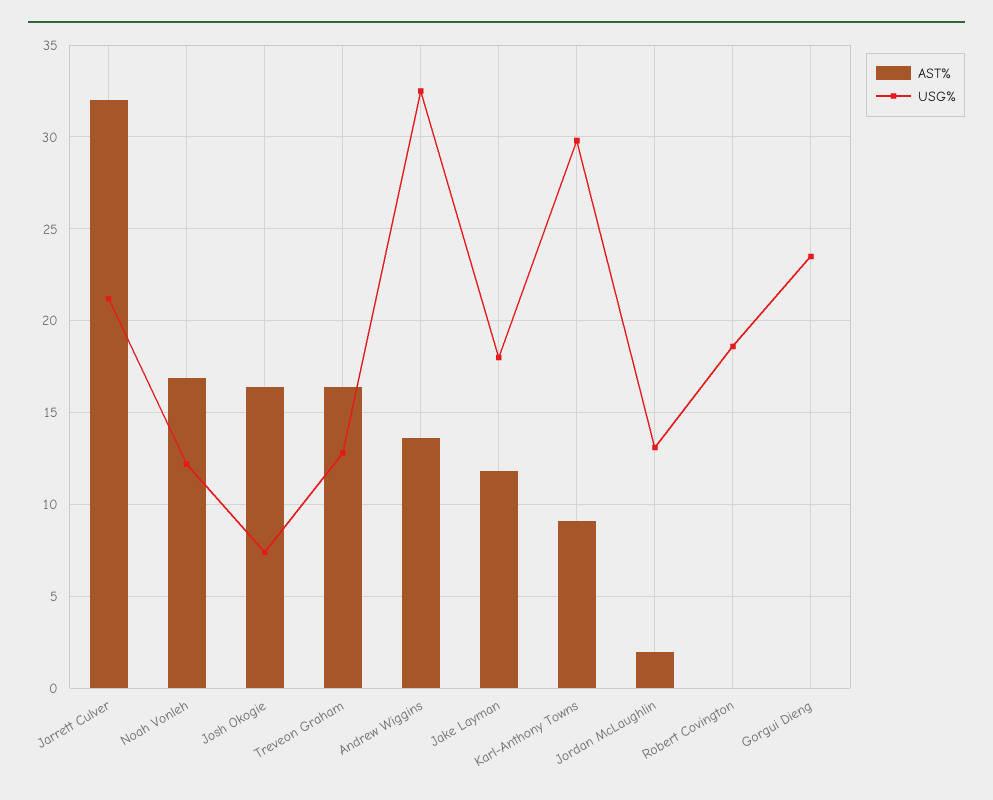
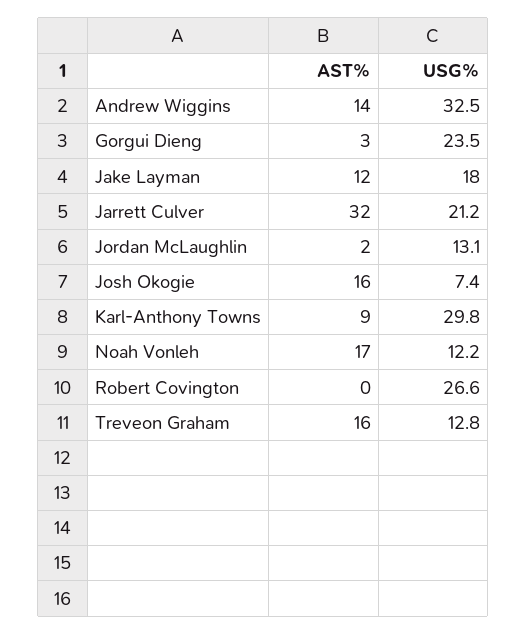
  {
    "AST%": {
      "Jarrett Culver": 32,
      "Noah Vonleh": 17,
      "Josh Okogie": 16,
      "Treveon Graham": 16,
      "Andrew Wiggins": 14,
      "Jake Layman": 12,
      "Karl-Anthony Towns": 9,
      "Jordan McLaughlin": 2,
      "Robert Covington": 0,
-     "Gorgui Dieng": 0
+     "Gorgui Dieng": 3
    },
    "USG%": {
      "Jarrett Culver": 21.2,
      "Noah Vonleh": 12.2,
      "Josh Okogie": 7.4,
      "Treveon Graham": 12.8,
      "Andrew Wiggins": 32.5,
      "Jake Layman": 18,
      "Karl-Anthony Towns": 29.8,
      "Jordan McLaughlin": 13.1,
-     "Robert Covington": 18.5,
+     "Robert Covington": 26.6,
      "Gorgui Dieng": 23.5
    }
  }

